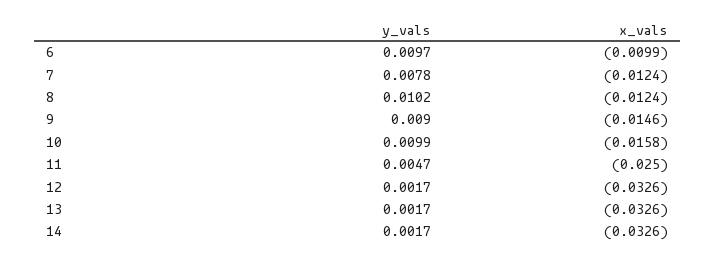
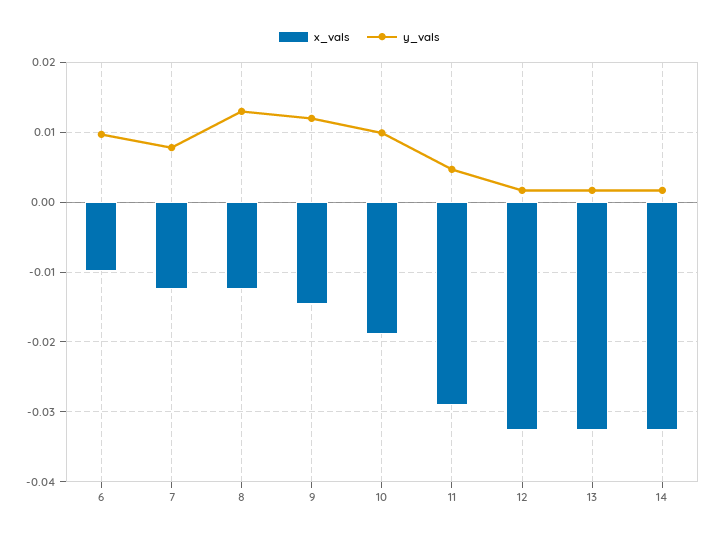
  {
    "y_vals": {
      "6": 0.0097,
      "7": 0.0078,
-     "8": 0.0102,
+     "8": 0.013,
-     "9": 0.009,
+     "9": 0.012,
      "10": 0.0099,
      "11": 0.0047,
      "12": 0.0017,
      "13": 0.0017,
      "14": 0.0017
    },
    "x_vals": {
      "6": -0.0099,
      "7": -0.0124,
      "8": -0.0124,
      "9": -0.0146,
-     "10": -0.0158,
+     "10": -0.019,
-     "11": -0.025,
+     "11": -0.029,
      "12": -0.0326,
      "13": -0.0326,
      "14": -0.0326
    }
  }

